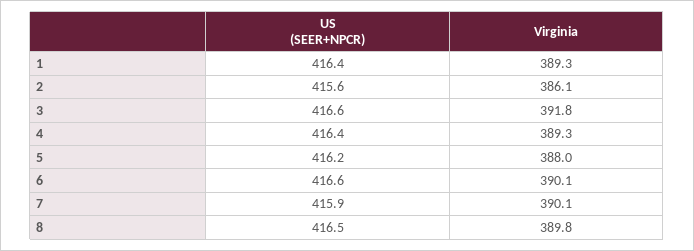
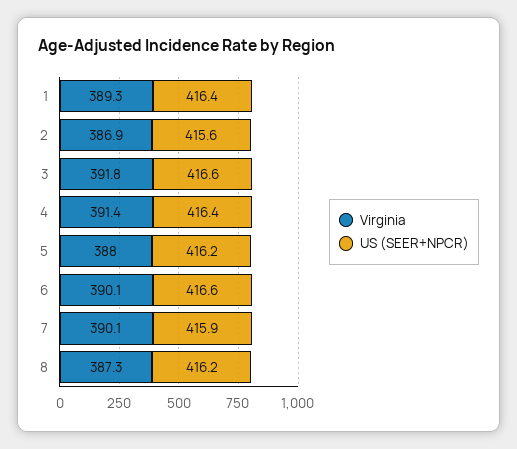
  {
    "US (SEER+NPCR)": {
      "1": 416.4,
      "2": 415.6,
      "3": 416.6,
      "4": 416.4,
      "5": 416.2,
      "6": 416.6,
      "7": 415.9,
-     "8": 416.5
+     "8": 416.2
    },
    "Virginia": {
      "1": 389.3,
-     "2": 386.1,
+     "2": 386.9,
      "3": 391.8,
-     "4": 389.3,
+     "4": 391.4,
      "5": 388,
      "6": 390.1,
      "7": 390.1,
-     "8": 389.8
+     "8": 387.3
    }
  }

